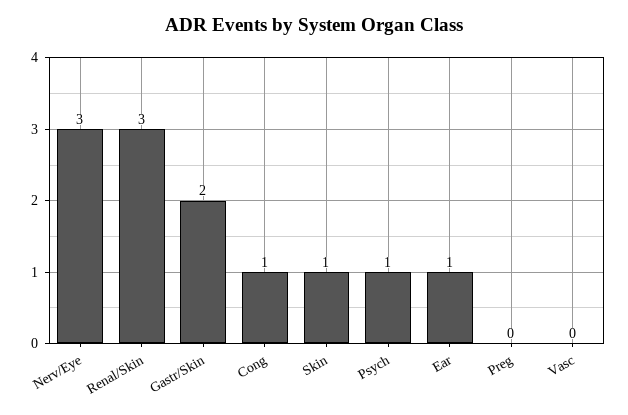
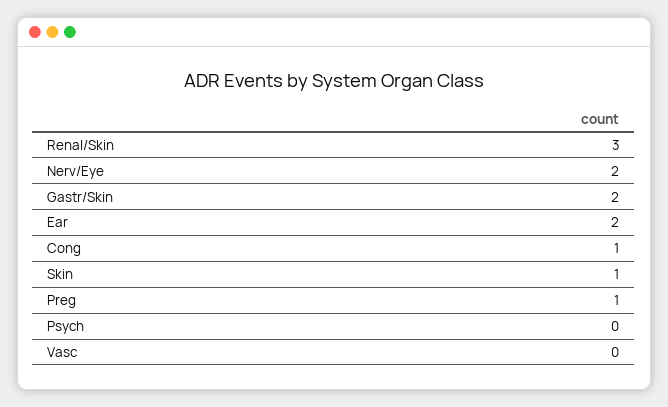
  {
-   "Nerv/Eye": 3,
+   "Nerv/Eye": 2,
    "Renal/Skin": 3,
    "Gastr/Skin": 2,
    "Cong": 1,
    "Skin": 1,
-   "Psych": 1,
+   "Psych": 0,
-   "Ear": 1,
+   "Ear": 2,
-   "Preg": 0,
+   "Preg": 1,
    "Vasc": 0
  }

